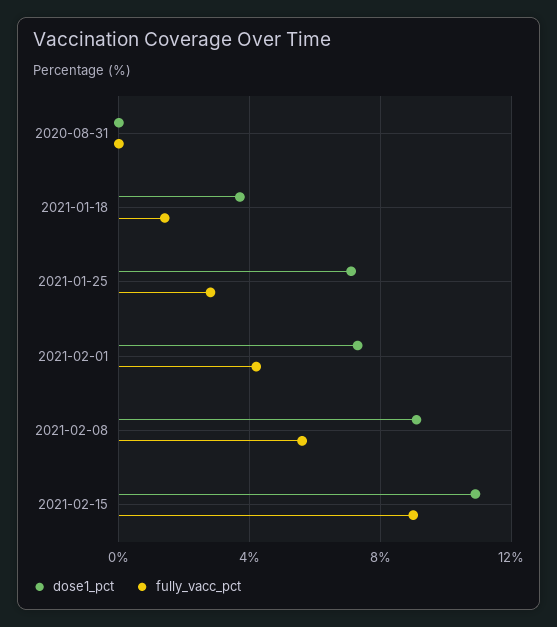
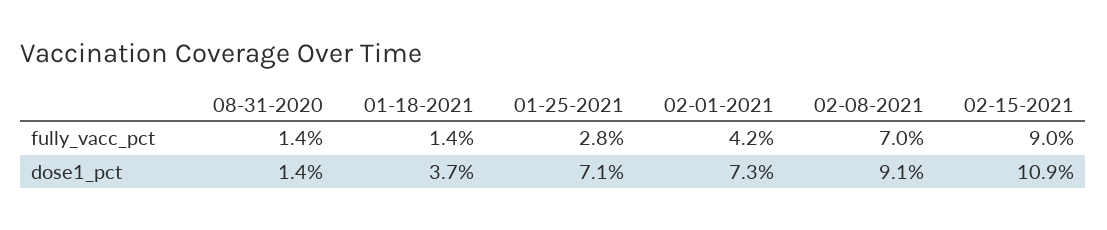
  {
    "dose1_pct": {
-     "2020-08-31": 0,
+     "2020-08-31": 1.4,
      "2021-01-18": 3.7,
      "2021-01-25": 7.1,
      "2021-02-01": 7.3,
      "2021-02-08": 9.1,
      "2021-02-15": 10.9
    },
    "fully_vacc_pct": {
-     "2020-08-31": 0,
+     "2020-08-31": 1.4,
      "2021-01-18": 1.4,
      "2021-01-25": 2.8,
      "2021-02-01": 4.2,
-     "2021-02-08": 5.5,
+     "2021-02-08": 7,
      "2021-02-15": 9
    }
  }

